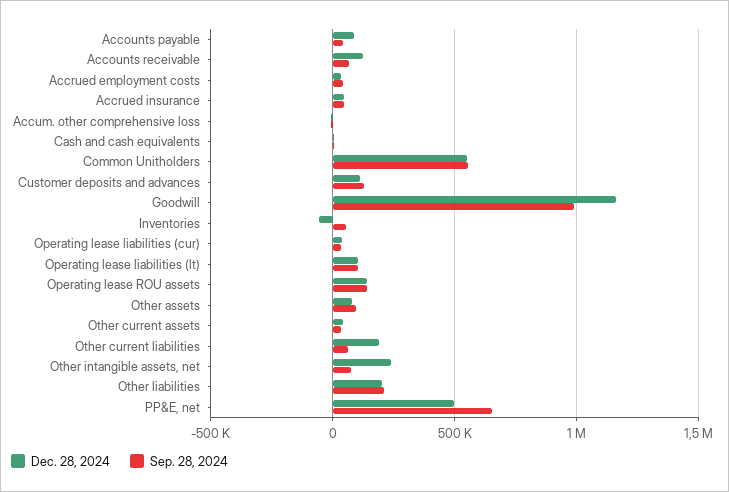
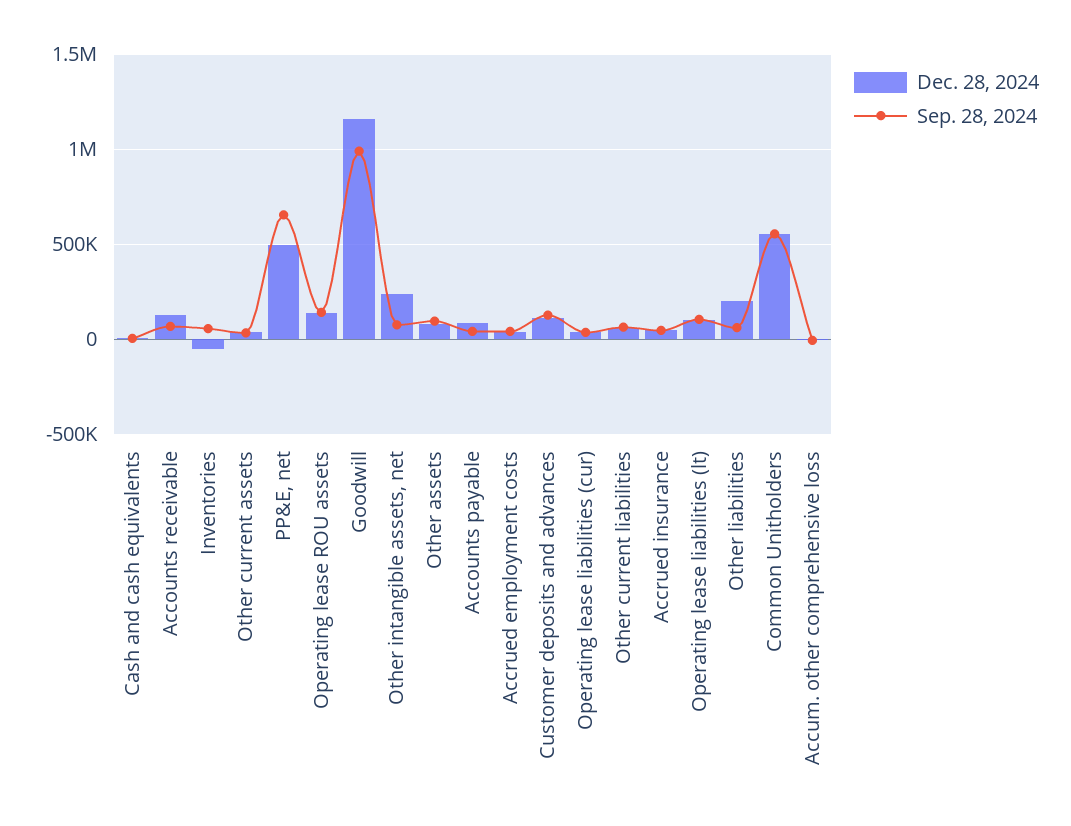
  {
    "Dec. 28, 2024": {
      "Accounts payable": 100000,
      "Accounts receivable": 150000,
      "Accrued employment costs": 50000,
      "Accrued insurance": 50000,
      "Accum. other comprehensive loss": 0,
      "Cash and cash equivalents": 0,
      "Common Unitholders": 550000,
      "Customer deposits and advances": 100000,
      "Goodwill": 1150000,
      "Inventories": -50000,
      "Operating lease liabilities (cur)": 50000,
      "Operating lease liabilities (lt)": 100000,
      "Operating lease ROU assets": 150000,
      "Other assets": 100000,
      "Other current assets": 50000,
-     "Other current liabilities": 200000,
+     "Other current liabilities": 50000,
      "Other intangible assets, net": 250000,
      "Other liabilities": 200000,
      "PP&E, net": 500000
    },
    "Sep. 28, 2024": {
      "Accounts payable": 50000,
      "Accounts receivable": 50000,
      "Accrued employment costs": 50000,
      "Accrued insurance": 50000,
      "Accum. other comprehensive loss": 0,
      "Cash and cash equivalents": 0,
      "Common Unitholders": 550000,
      "Customer deposits and advances": 150000,
      "Goodwill": 1000000,
      "Inventories": 50000,
      "Operating lease liabilities (cur)": 50000,
      "Operating lease liabilities (lt)": 100000,
      "Operating lease ROU assets": 150000,
      "Other assets": 100000,
      "Other current assets": 50000,
      "Other current liabilities": 50000,
      "Other intangible assets, net": 50000,
-     "Other liabilities": 200000,
+     "Other liabilities": 50000,
      "PP&E, net": 650000
    }
  }

